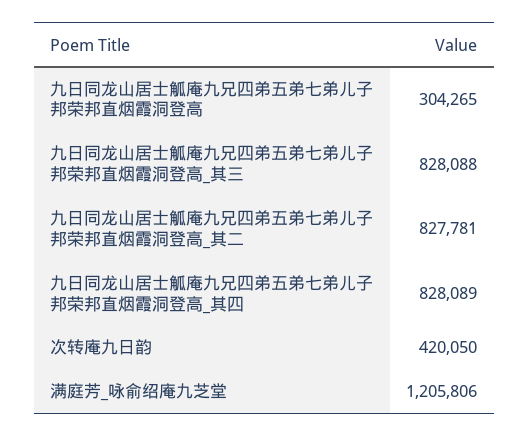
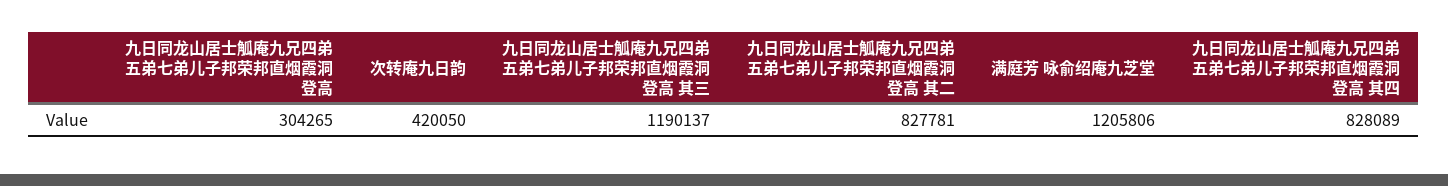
  {
    "九日同龙山居士觚庵九兄四弟五弟七弟儿子邦荣邦直烟霞洞登高": 304265,
-   "九日同龙山居士觚庵九兄四弟五弟七弟儿子邦荣邦直烟霞洞登高_其三": 828088,
+   "九日同龙山居士觚庵九兄四弟五弟七弟儿子邦荣邦直烟霞洞登高_其三": 1190137,
    "九日同龙山居士觚庵九兄四弟五弟七弟儿子邦荣邦直烟霞洞登高_其二": 827781,
    "九日同龙山居士觚庵九兄四弟五弟七弟儿子邦荣邦直烟霞洞登高_其四": 828089,
    "次转庵九日韵": 420050,
    "满庭芳_咏俞绍庵九芝堂": 1205806
  }

